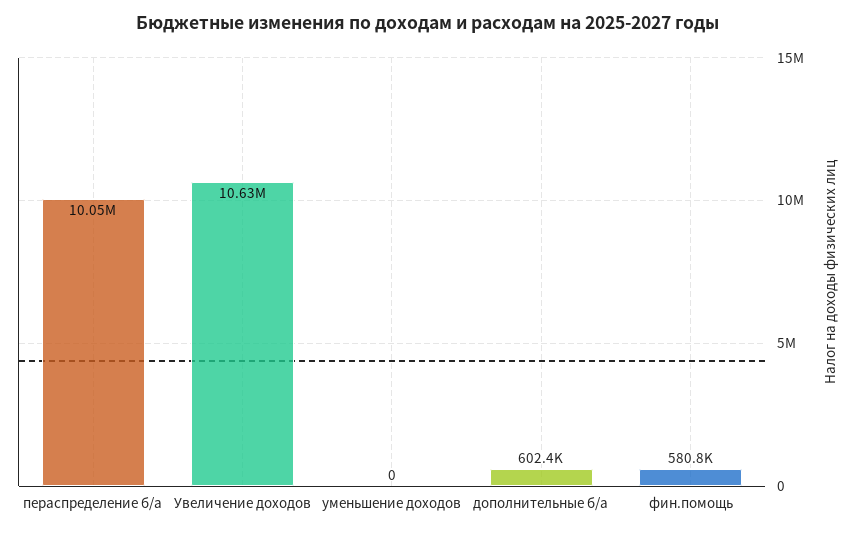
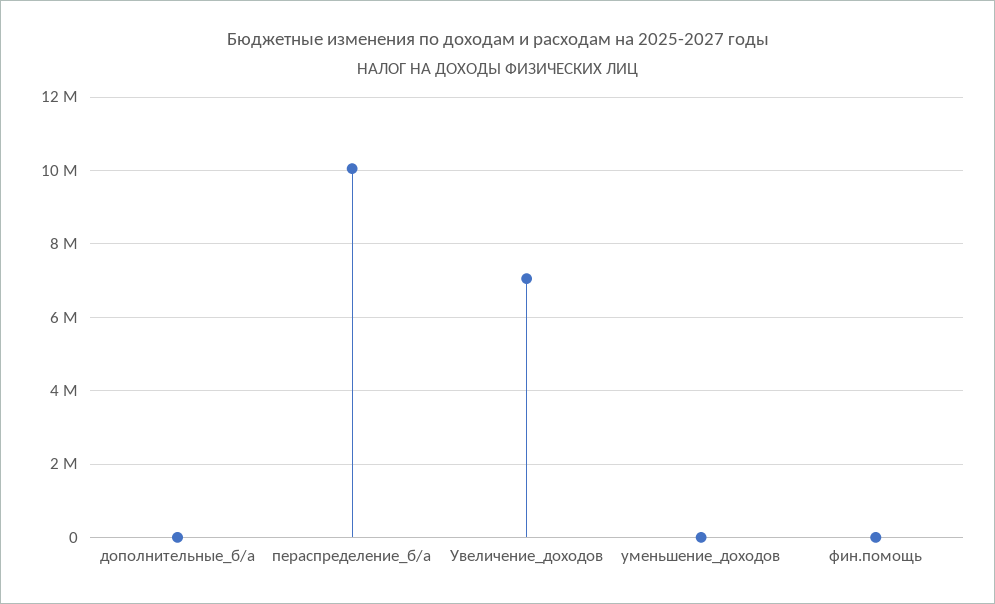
  {
    "пераспределение б/а": 10050000,
-   "Увеличение доходов": 10630000,
+   "Увеличение доходов": 7000000,
    "уменьшение доходов": 0,
-   "дополнительные б/а": 602400,
+   "дополнительные б/а": 0,
-   "фин.помощь": 580800
+   "фин.помощь": 0
  }

